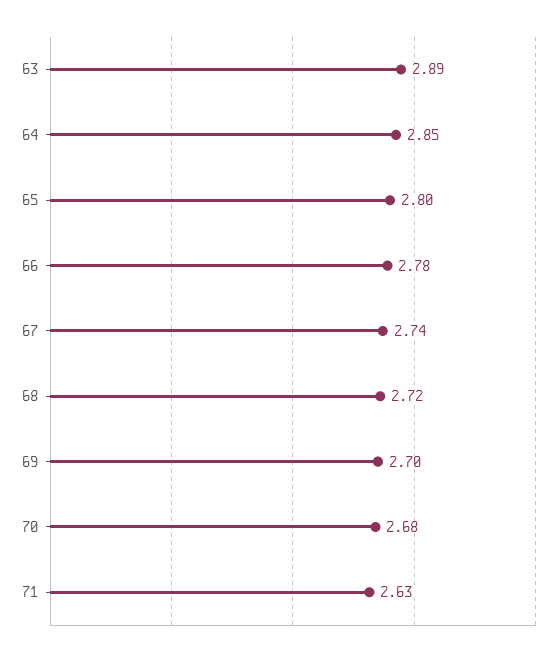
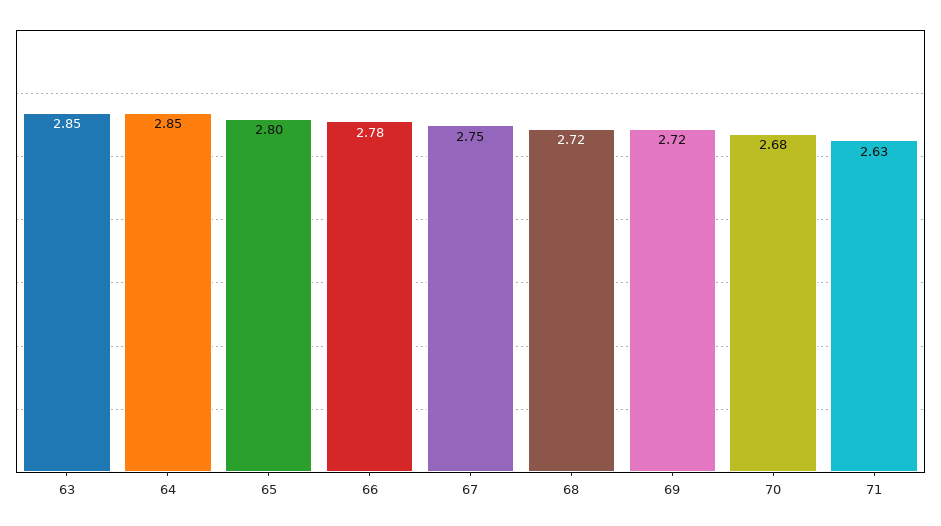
  {
-   "63": 2.89,
+   "63": 2.85,
    "64": 2.85,
    "65": 2.8,
    "66": 2.78,
-   "67": 2.74,
+   "67": 2.75,
    "68": 2.72,
-   "69": 2.7,
+   "69": 2.72,
    "70": 2.68,
    "71": 2.63
  }

